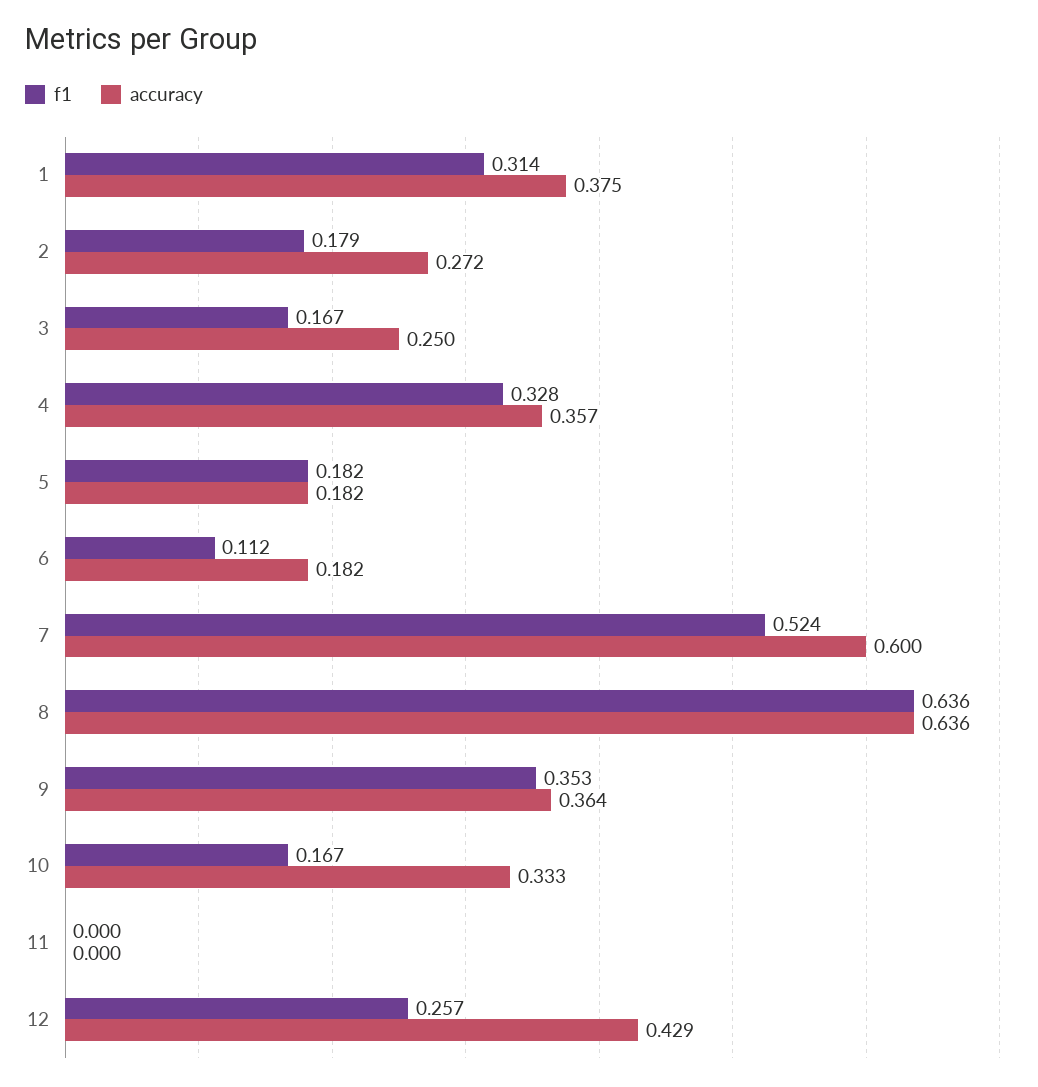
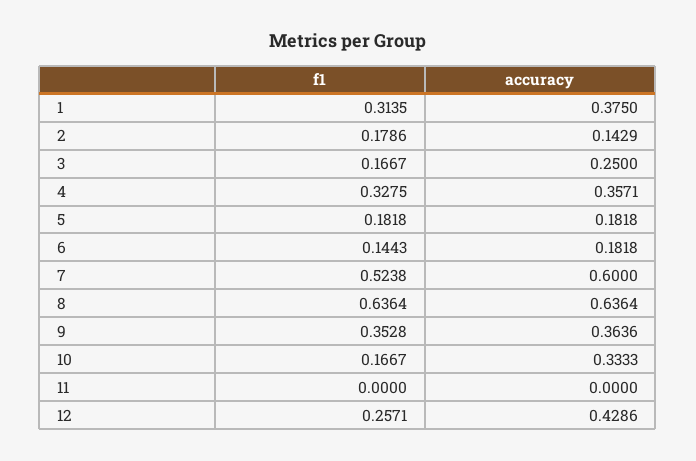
  {
    "f1": {
      "1": 0.3135,
      "2": 0.1786,
      "3": 0.1667,
      "4": 0.3275,
      "5": 0.1818,
-     "6": 0.112,
+     "6": 0.1443,
      "7": 0.5238,
      "8": 0.6364,
      "9": 0.3528,
      "10": 0.1667,
      "11": 0,
      "12": 0.2571
    },
    "accuracy": {
      "1": 0.375,
-     "2": 0.272,
+     "2": 0.1429,
      "3": 0.25,
      "4": 0.3571,
      "5": 0.1818,
      "6": 0.1818,
      "7": 0.6,
      "8": 0.6364,
      "9": 0.3636,
      "10": 0.3333,
      "11": 0,
      "12": 0.4286
    }
  }

